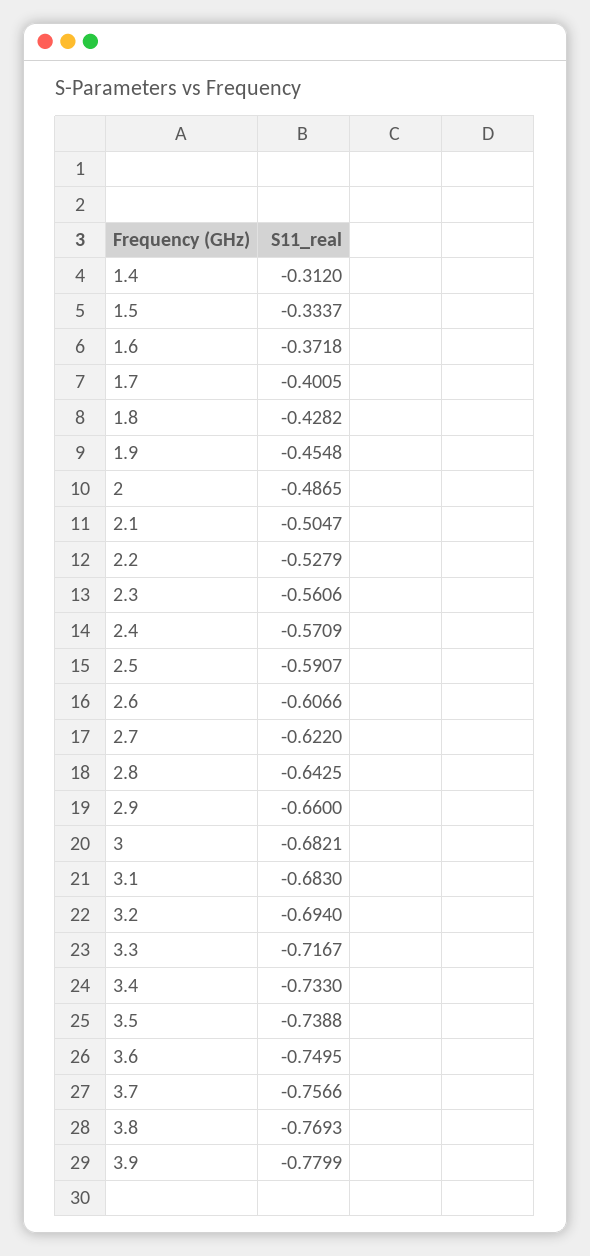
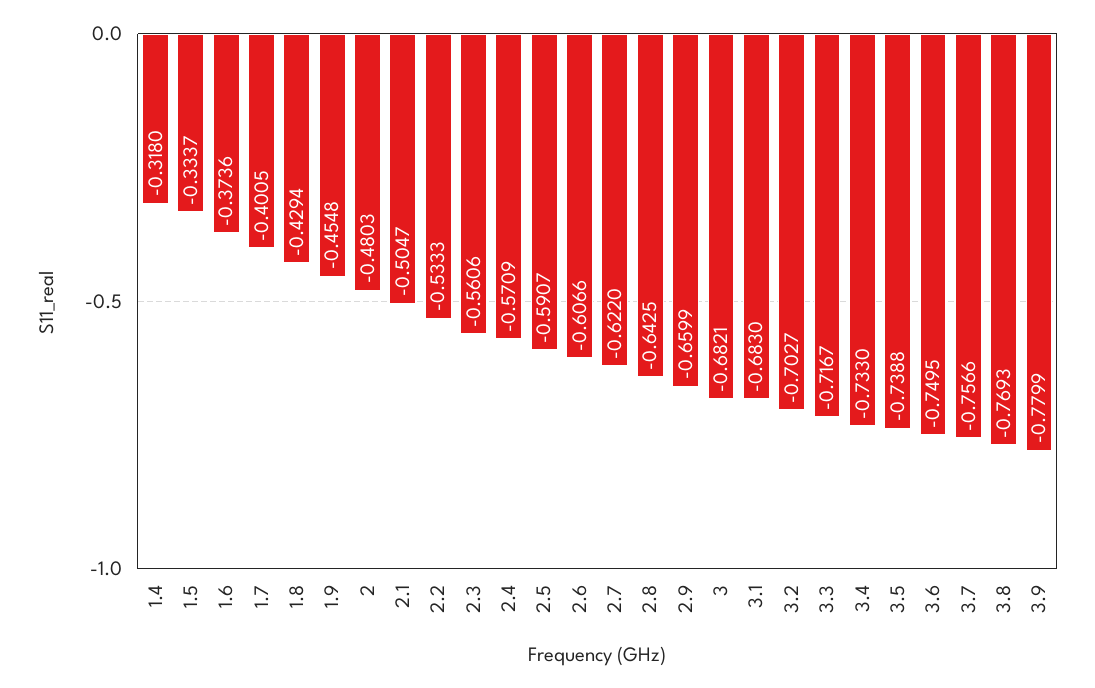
  {
-   "1.4": -0.312,
+   "1.4": -0.318,
    "1.5": -0.3337,
-   "1.6": -0.3718,
+   "1.6": -0.3736,
    "1.7": -0.4005,
-   "1.8": -0.4282,
+   "1.8": -0.4294,
    "1.9": -0.4548,
-   "2": -0.4865,
+   "2": -0.4803,
    "2.1": -0.5047,
-   "2.2": -0.5279,
+   "2.2": -0.5333,
    "2.3": -0.5606,
    "2.4": -0.5709,
    "2.5": -0.5907,
    "2.6": -0.6066,
    "2.7": -0.622,
    "2.8": -0.6425,
-   "2.9": -0.66,
+   "2.9": -0.6599,
    "3": -0.6821,
    "3.1": -0.683,
-   "3.2": -0.694,
+   "3.2": -0.7027,
    "3.3": -0.7167,
    "3.4": -0.733,
    "3.5": -0.7388,
    "3.6": -0.7495,
    "3.7": -0.7566,
    "3.8": -0.7693,
    "3.9": -0.7799
  }

